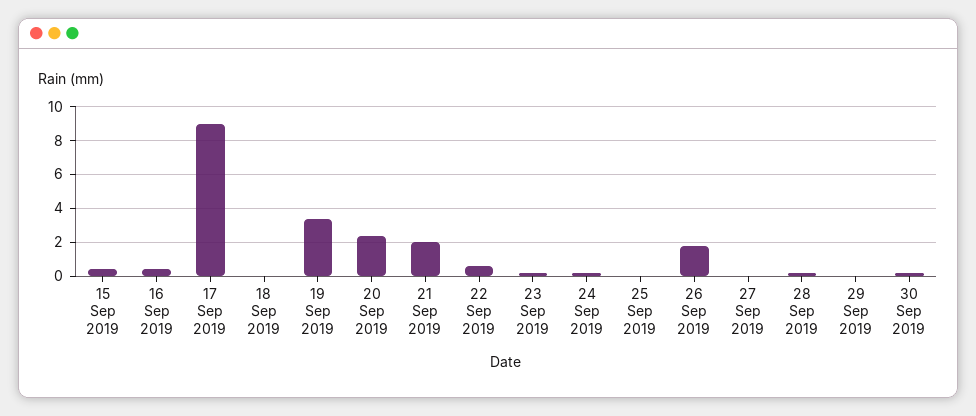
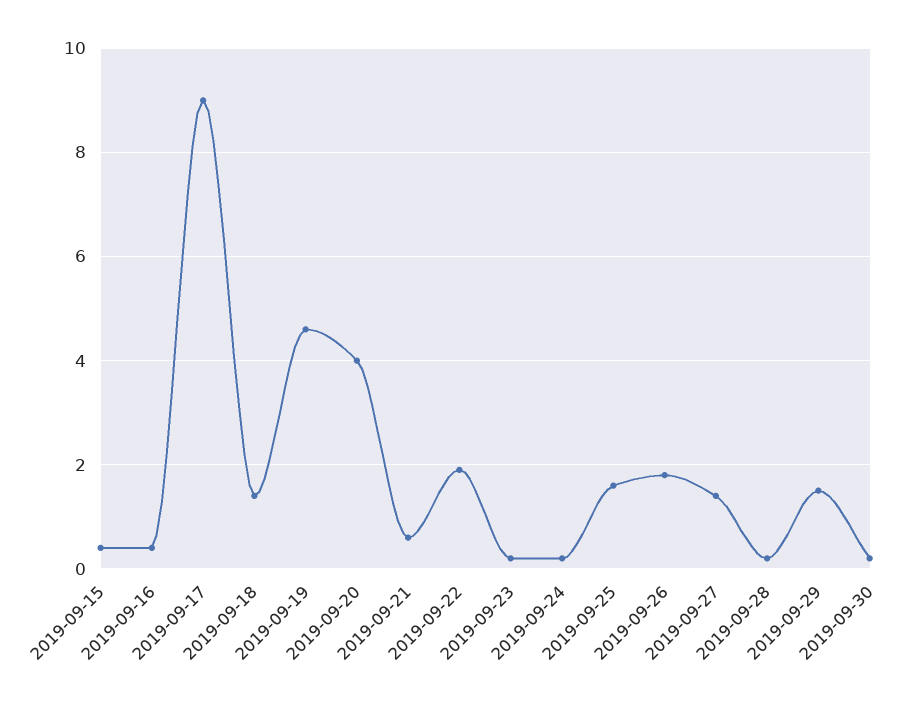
  {
    "15 Sep 2019": 0.5,
    "16 Sep 2019": 0.5,
    "17 Sep 2019": 9,
-   "18 Sep 2019": 0,
+   "18 Sep 2019": 1.5,
-   "19 Sep 2019": 3.5,
+   "19 Sep 2019": 4.5,
-   "20 Sep 2019": 2.5,
+   "20 Sep 2019": 4,
-   "21 Sep 2019": 2,
+   "21 Sep 2019": 0.5,
-   "22 Sep 2019": 0.5,
+   "22 Sep 2019": 2,
    "23 Sep 2019": 0,
    "24 Sep 2019": 0,
-   "25 Sep 2019": 0,
+   "25 Sep 2019": 1.5,
    "26 Sep 2019": 2,
-   "27 Sep 2019": 0,
+   "27 Sep 2019": 1.5,
    "28 Sep 2019": 0,
-   "29 Sep 2019": 0,
+   "29 Sep 2019": 1.5,
    "30 Sep 2019": 0
  }

